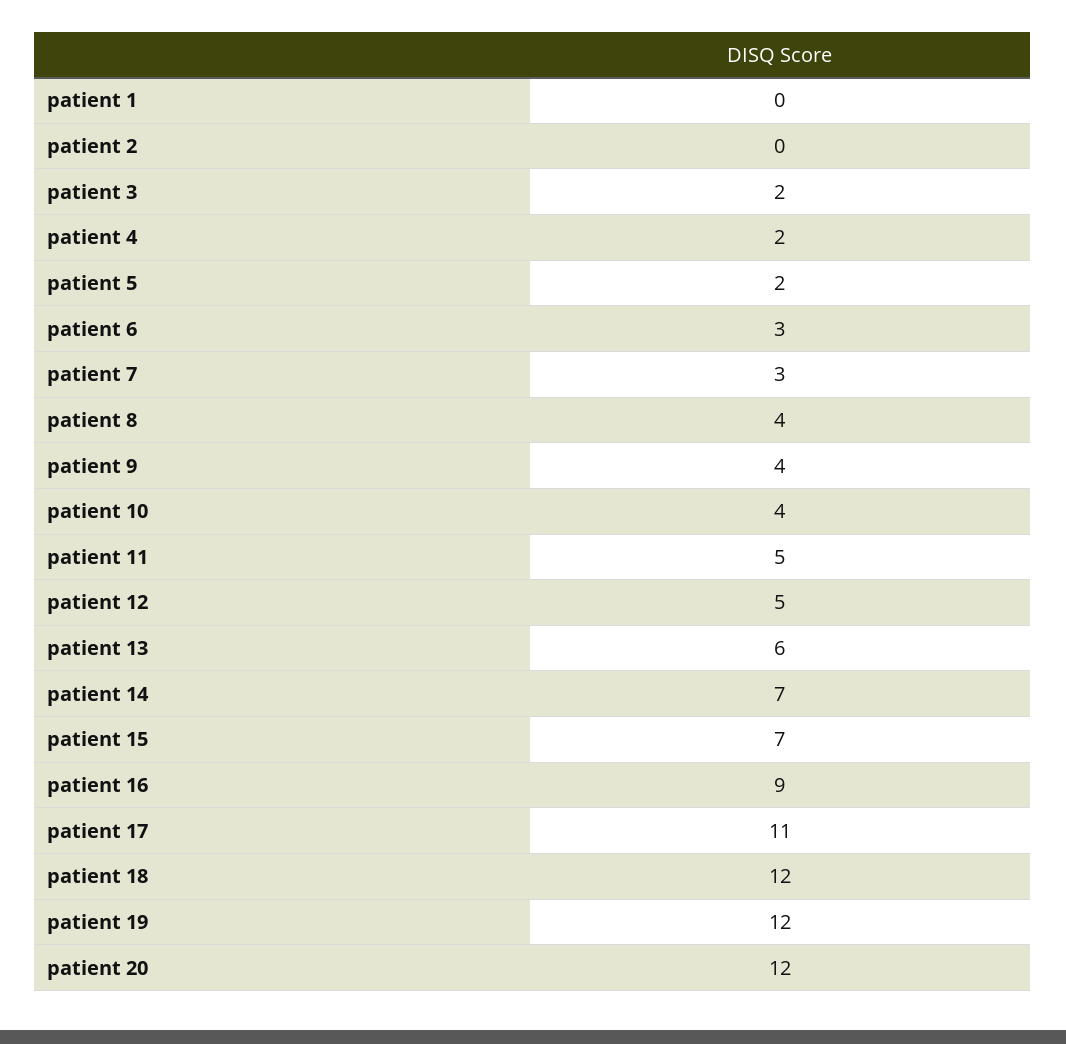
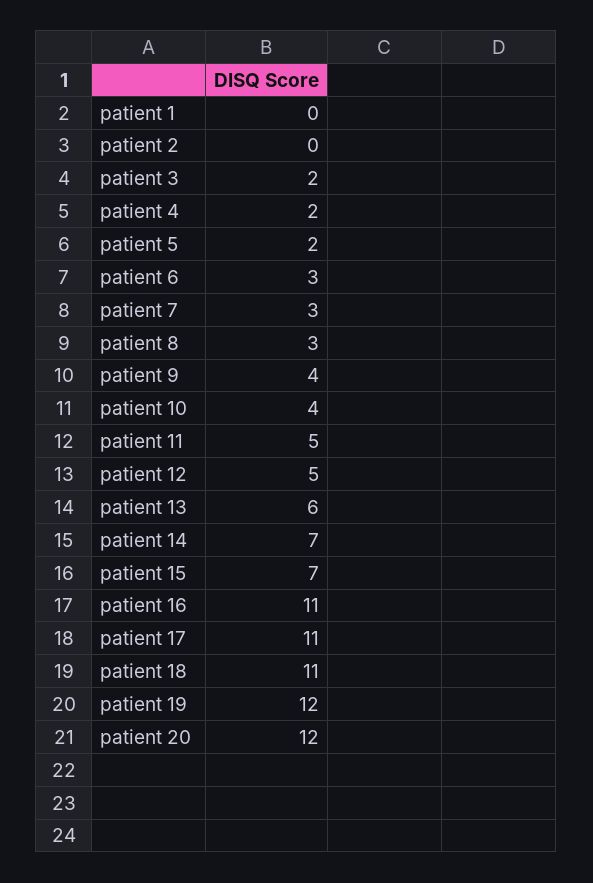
  {
    "patient 1": 0,
    "patient 2": 0,
    "patient 3": 2,
    "patient 4": 2,
    "patient 5": 2,
    "patient 6": 3,
    "patient 7": 3,
-   "patient 8": 4,
+   "patient 8": 3,
    "patient 9": 4,
    "patient 10": 4,
    "patient 11": 5,
    "patient 12": 5,
    "patient 13": 6,
    "patient 14": 7,
    "patient 15": 7,
-   "patient 16": 9,
+   "patient 16": 11,
    "patient 17": 11,
-   "patient 18": 12,
+   "patient 18": 11,
    "patient 19": 12,
    "patient 20": 12
  }

